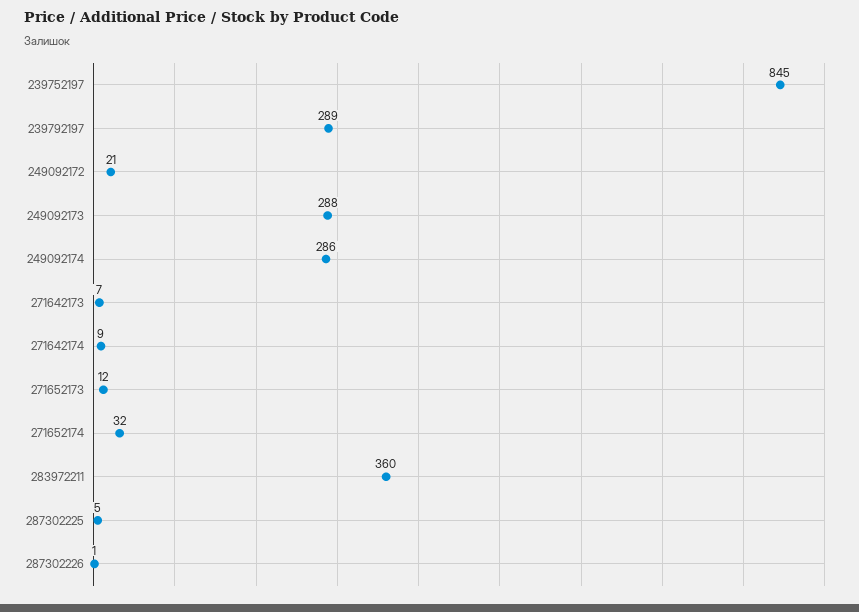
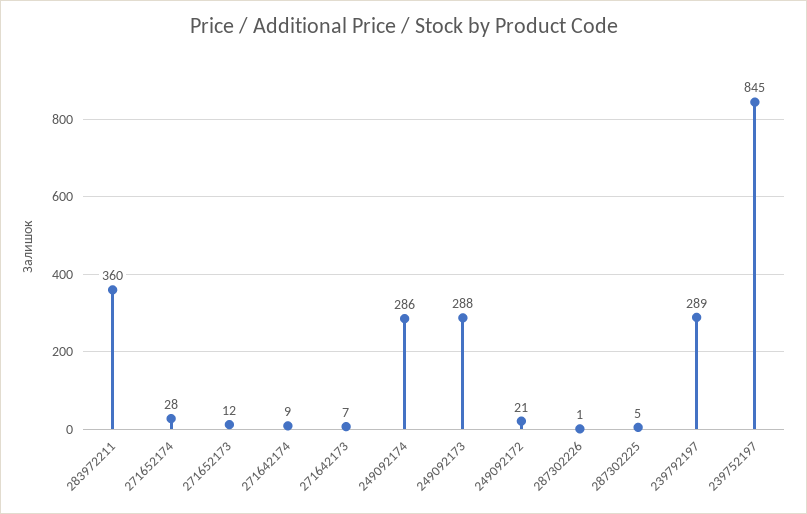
  {
    "239752197": 845,
    "239792197": 289,
    "249092172": 21,
    "249092173": 288,
    "249092174": 286,
    "271642173": 7,
    "271642174": 9,
    "271652173": 12,
-   "271652174": 32,
+   "271652174": 28,
    "283972211": 360,
    "287302225": 5,
    "287302226": 1
  }

